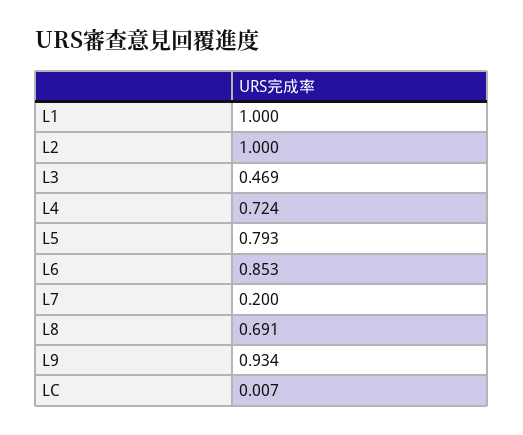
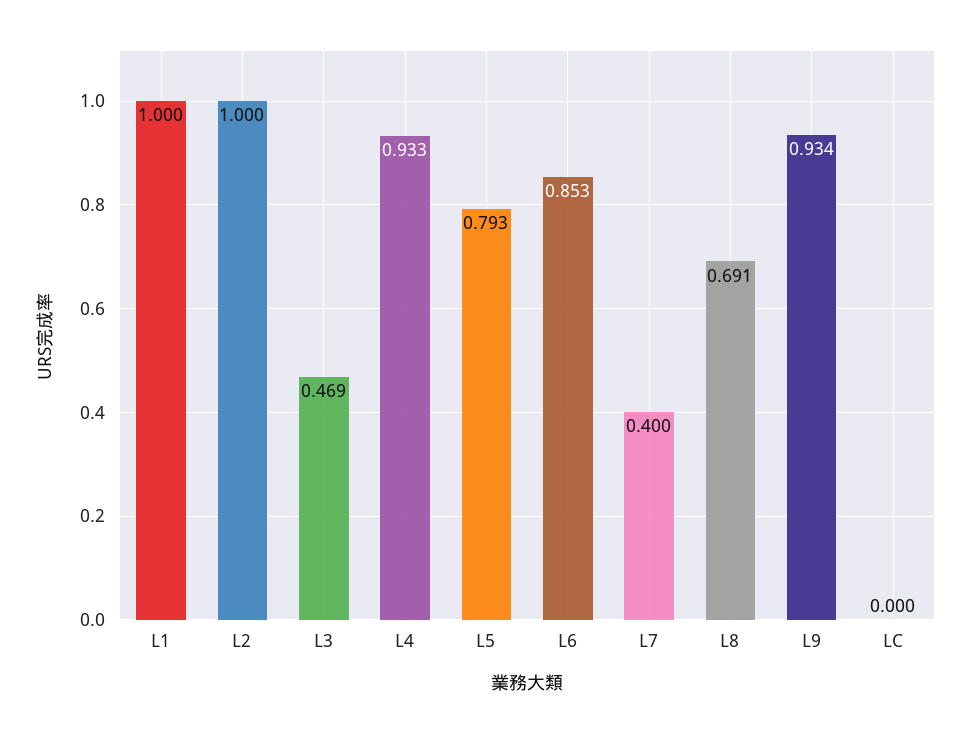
  {
    "L1": 1,
    "L2": 1,
    "L3": 0.469,
-   "L4": 0.724,
+   "L4": 0.933,
    "L5": 0.793,
    "L6": 0.853,
-   "L7": 0.2,
+   "L7": 0.4,
    "L8": 0.691,
    "L9": 0.934,
-   "LC": 0.007
+   "LC": 0
  }

